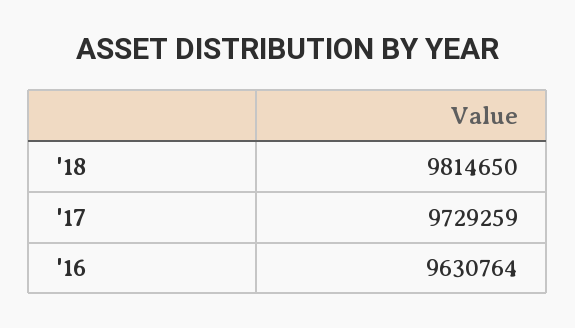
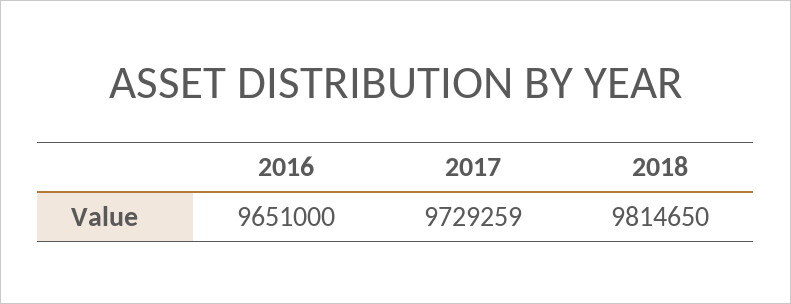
  {
    "'18": 9814650,
    "'17": 9729259,
-   "'16": 9630764
+   "'16": 9651000
  }

